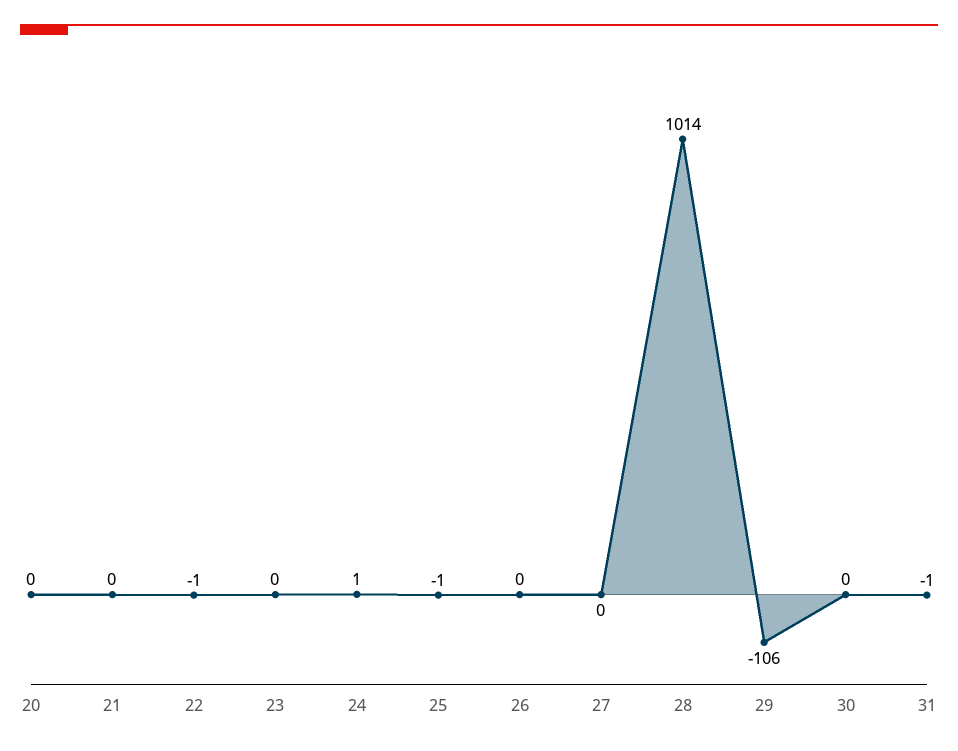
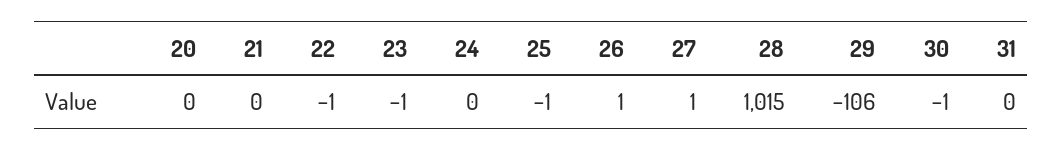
  {
    "20": 0,
    "21": 0,
    "22": -1,
-   "23": 0,
+   "23": -1,
-   "24": 1,
+   "24": 0,
    "25": -1,
-   "26": 0,
+   "26": 1,
-   "27": 0,
+   "27": 1,
-   "28": 1014,
+   "28": 1015,
    "29": -106,
-   "30": 0,
+   "30": -1,
-   "31": -1
+   "31": 0
  }

